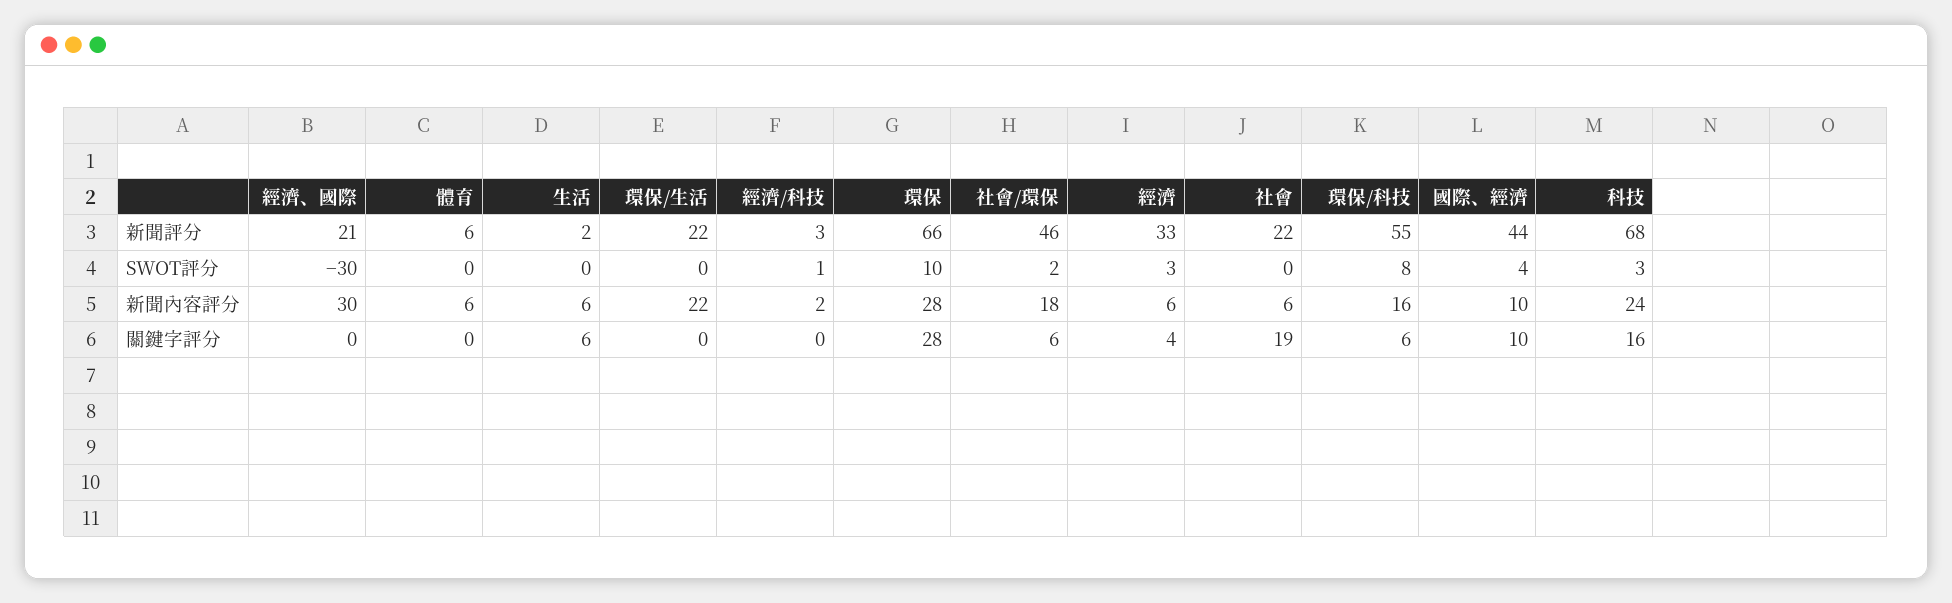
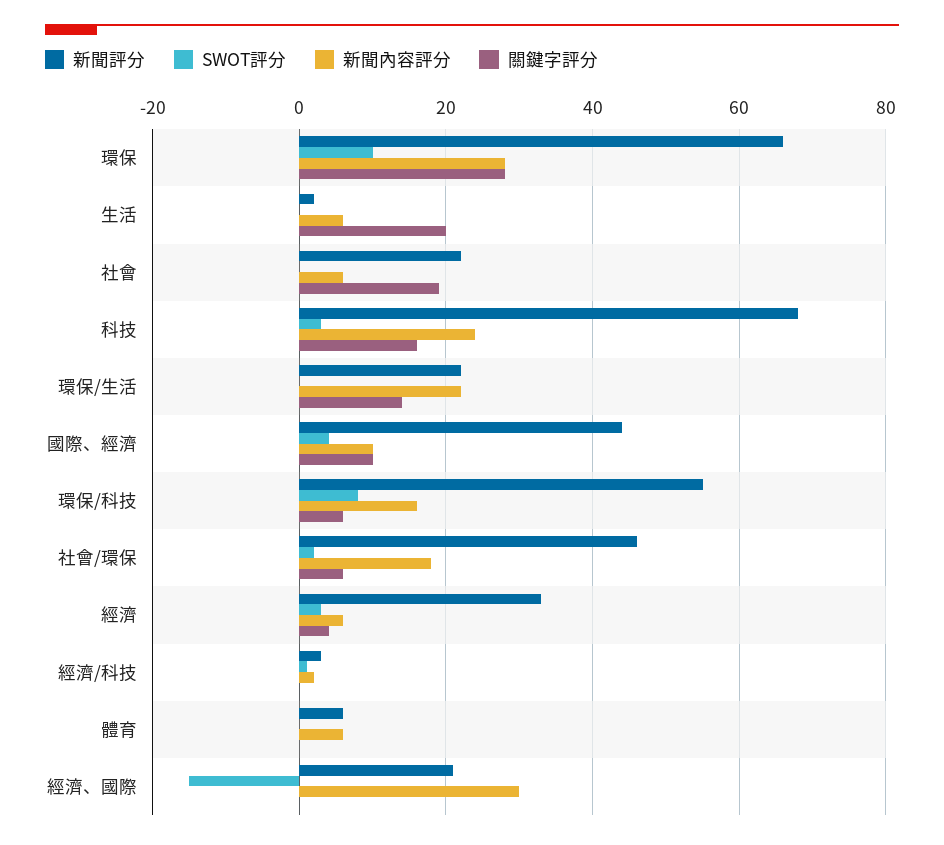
  {
    "新聞評分": {
      "經濟、國際": 21,
      "體育": 6,
      "生活": 2,
      "環保/生活": 22,
      "經濟/科技": 3,
      "環保": 66,
      "社會/環保": 46,
      "經濟": 33,
      "社會": 22,
      "環保/科技": 55,
      "國際、經濟": 44,
      "科技": 68
    },
    "SWOT評分": {
-     "經濟、國際": -30,
+     "經濟、國際": -15,
      "體育": 0,
      "生活": 0,
      "環保/生活": 0,
      "經濟/科技": 1,
      "環保": 10,
      "社會/環保": 2,
      "經濟": 3,
      "社會": 0,
      "環保/科技": 8,
      "國際、經濟": 4,
      "科技": 3
    },
    "新聞內容評分": {
      "經濟、國際": 30,
      "體育": 6,
      "生活": 6,
      "環保/生活": 22,
      "經濟/科技": 2,
      "環保": 28,
      "社會/環保": 18,
      "經濟": 6,
      "社會": 6,
      "環保/科技": 16,
      "國際、經濟": 10,
      "科技": 24
    },
    "關鍵字評分": {
      "經濟、國際": 0,
      "體育": 0,
-     "生活": 6,
+     "生活": 20,
-     "環保/生活": 0,
+     "環保/生活": 15,
      "經濟/科技": 0,
      "環保": 28,
      "社會/環保": 6,
      "經濟": 4,
      "社會": 19,
      "環保/科技": 6,
      "國際、經濟": 10,
      "科技": 16
    }
  }

